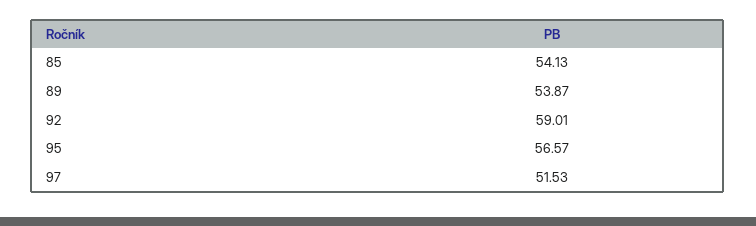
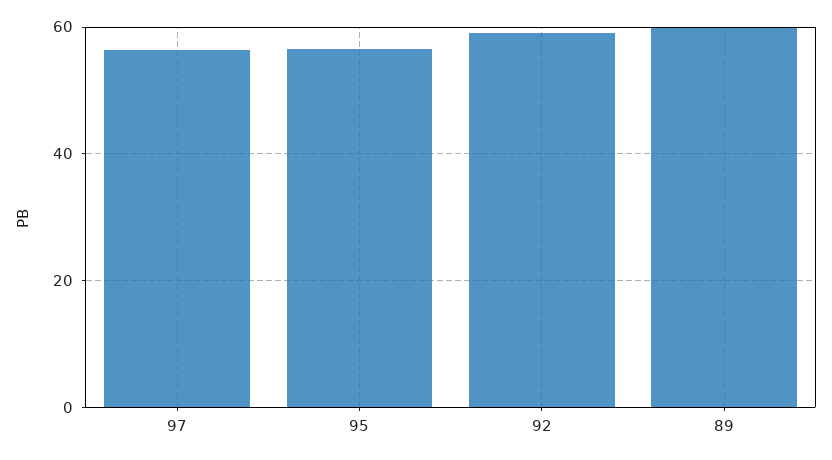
  {
-   "85": 54.13,
-   "89": 53.87,
+   "89": 60,
    "92": 59.01,
    "95": 56.57,
-   "97": 51.53
+   "97": 56
  }

